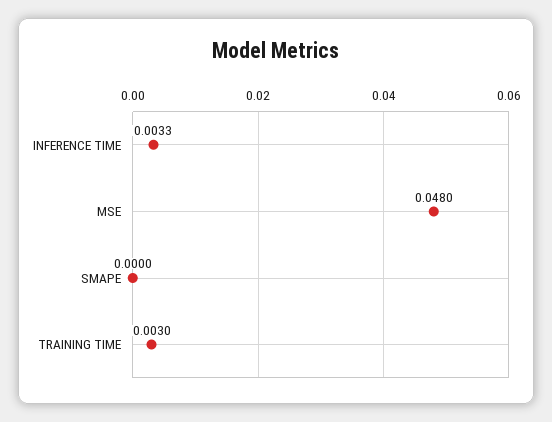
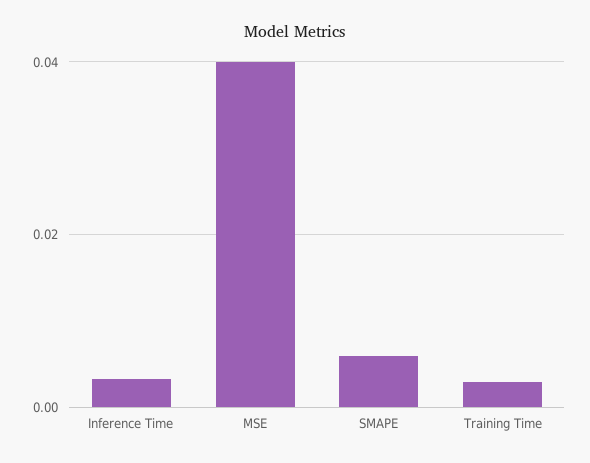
  {
    "INFERENCE TIME": 0.0033,
-   "MSE": 0.048,
+   "MSE": 0.04,
-   "SMAPE": 0,
+   "SMAPE": 0.006,
    "TRAINING TIME": 0.003
  }

